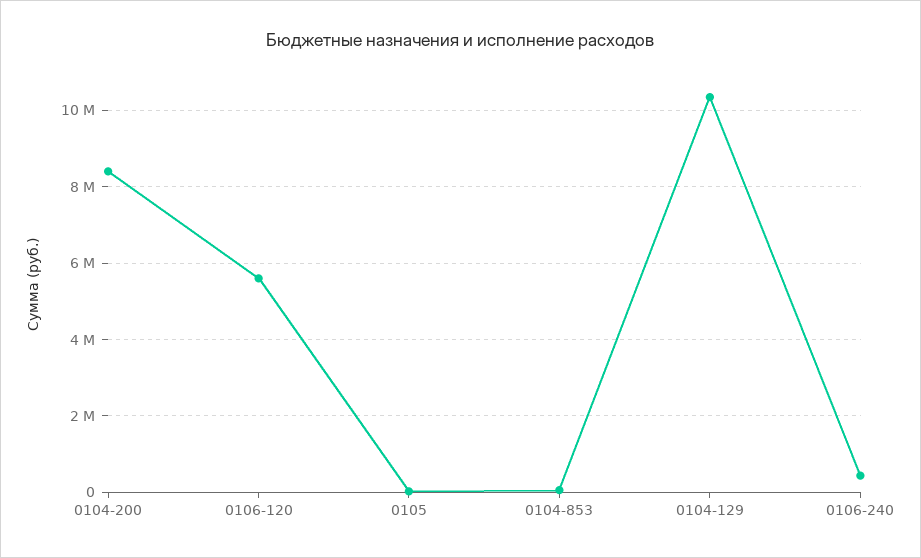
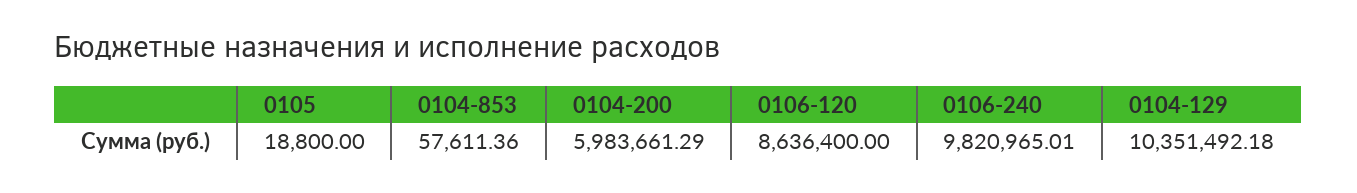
  {
-   "0104-200": 8400000,
+   "0104-200": 5983661.29,
-   "0106-120": 5600000,
+   "0106-120": 8636400,
    "0105": 18800,
    "0104-853": 57611.36,
    "0104-129": 10351492.18,
-   "0106-240": 400000
+   "0106-240": 9820965.01
  }

